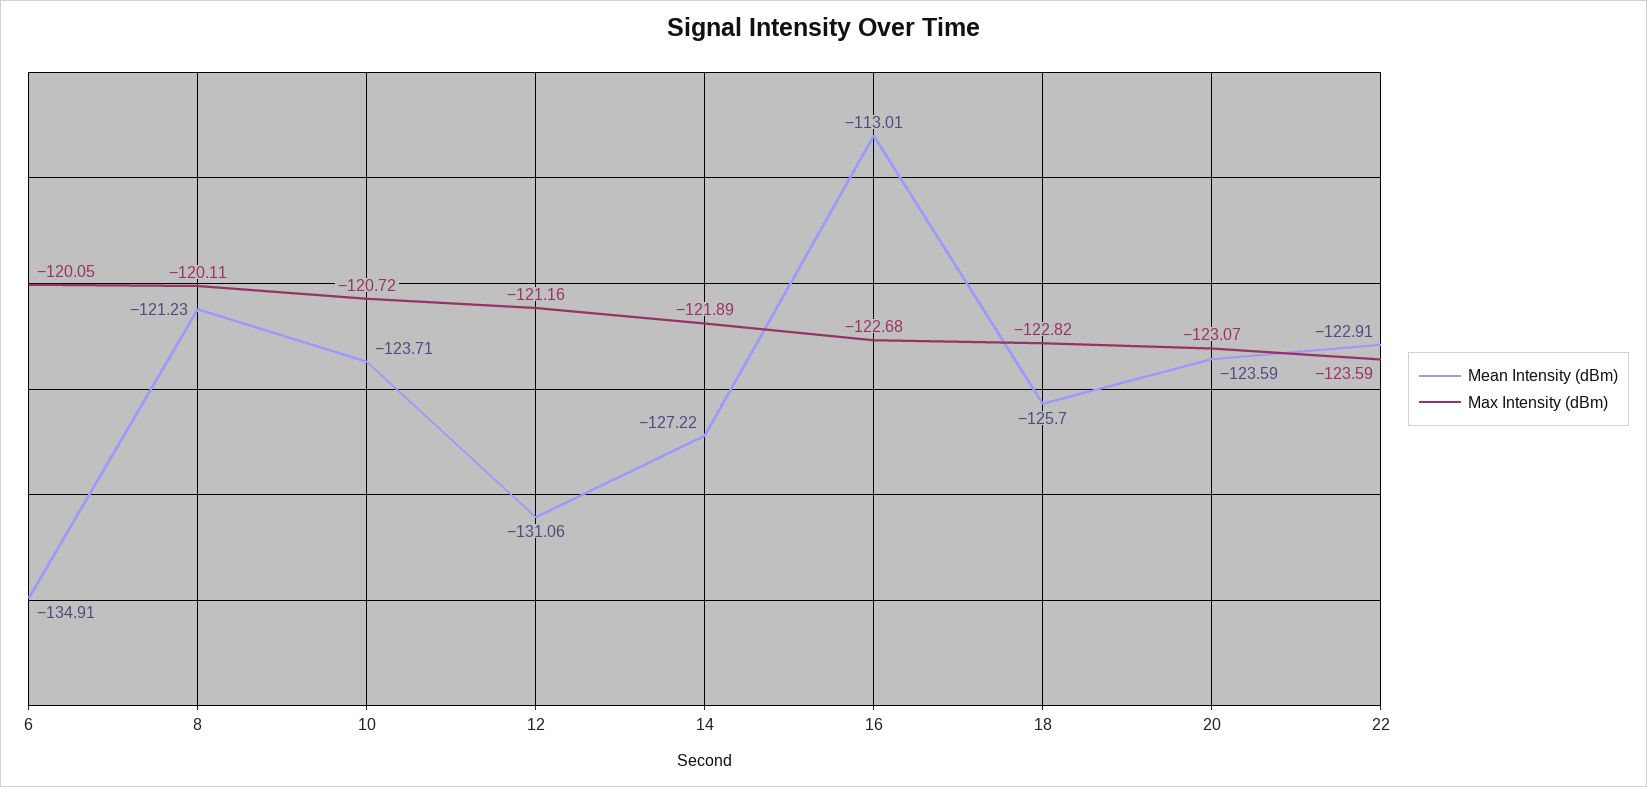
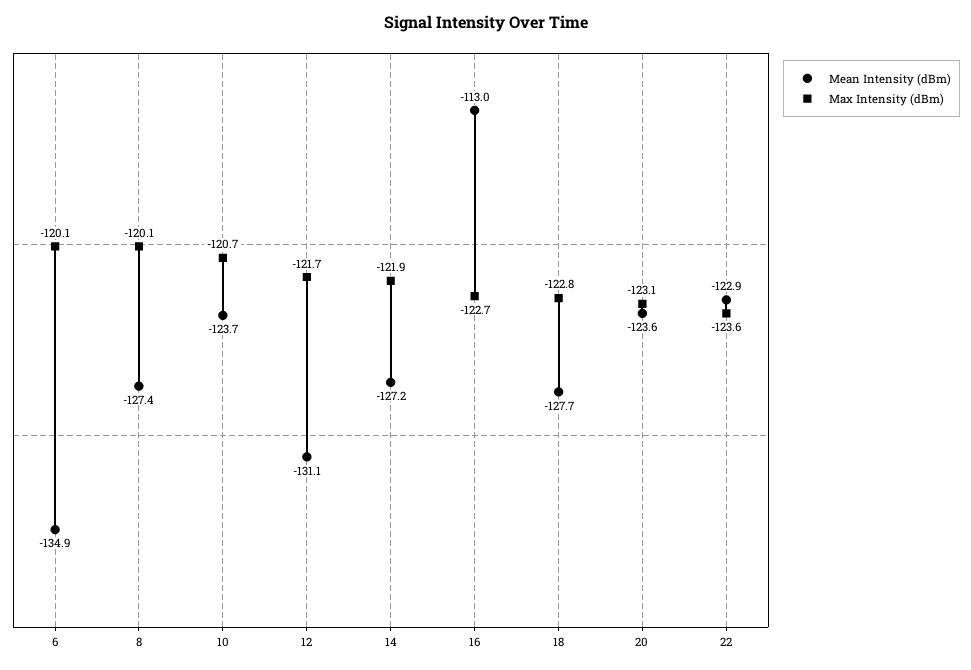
  {
    "Mean Intensity (dBm)": {
      "6": -134.91,
-     "8": -121.23,
+     "8": -127.4,
      "10": -123.71,
      "12": -131.06,
      "14": -127.22,
      "16": -113.01,
-     "18": -125.7,
+     "18": -127.7,
      "20": -123.59,
      "22": -122.91
    },
    "Max Intensity (dBm)": {
      "6": -120.05,
      "8": -120.11,
      "10": -120.72,
-     "12": -121.16,
+     "12": -121.7,
      "14": -121.89,
      "16": -122.68,
      "18": -122.82,
      "20": -123.07,
      "22": -123.59
    }
  }

